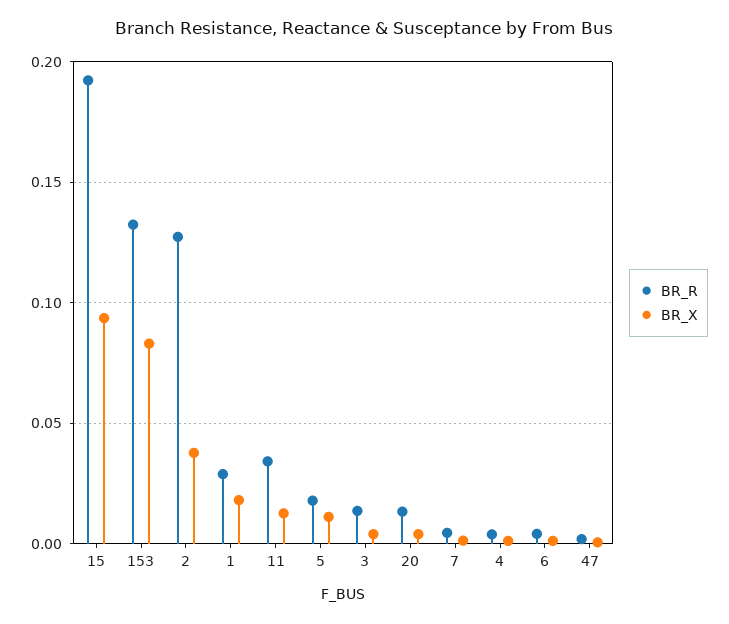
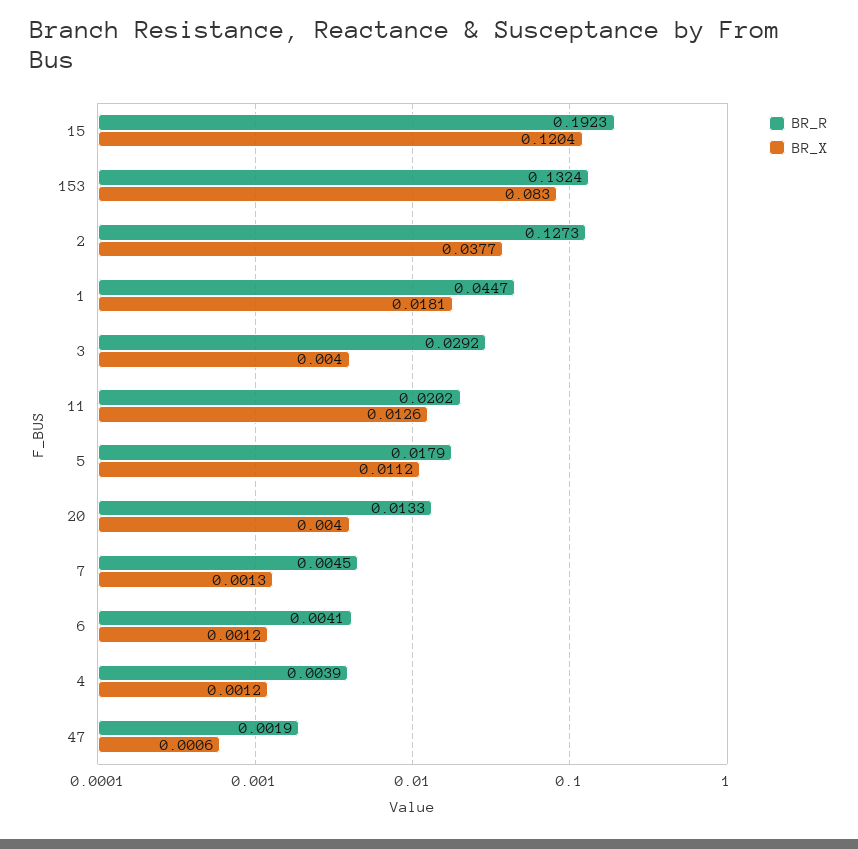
  {
    "BR_R": {
      "15": 0.1923,
      "153": 0.1324,
      "2": 0.1273,
-     "1": 0.03,
+     "1": 0.0447,
-     "11": 0.035,
+     "11": 0.0202,
      "5": 0.0179,
-     "3": 0.015,
+     "3": 0.0292,
      "20": 0.0133,
      "7": 0.0045,
      "4": 0.0039,
      "6": 0.0041,
      "47": 0.0019
    },
    "BR_X": {
-     "15": 0.095,
+     "15": 0.1204,
      "153": 0.083,
      "2": 0.0377,
      "1": 0.0181,
      "11": 0.0126,
      "5": 0.0112,
      "3": 0.004,
      "20": 0.004,
      "7": 0.0013,
      "4": 0.0012,
      "6": 0.0012,
      "47": 0.0006
    }
  }

